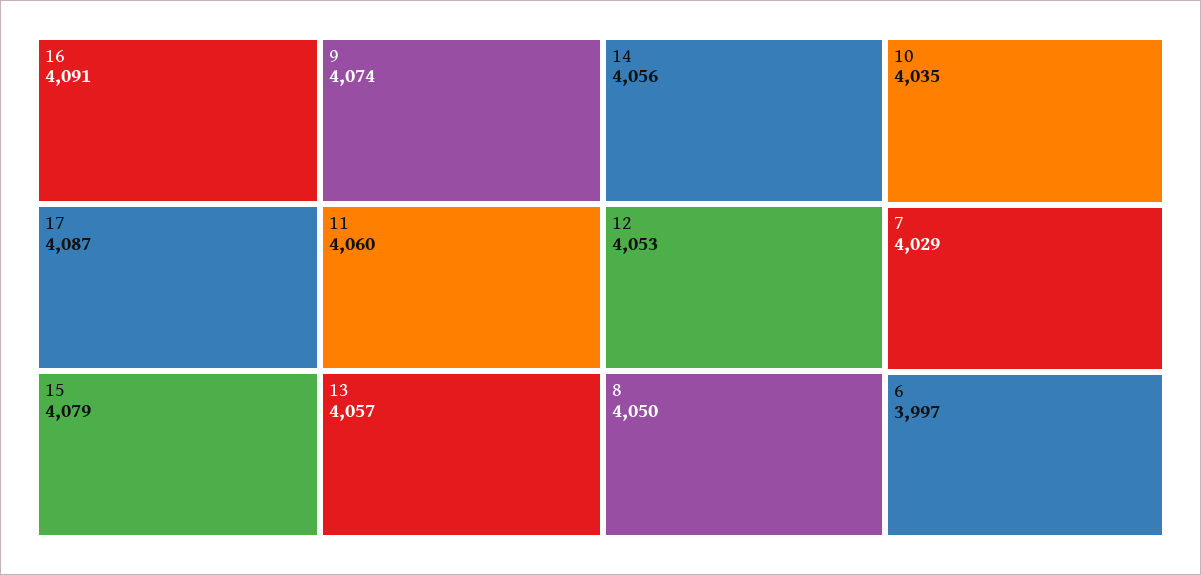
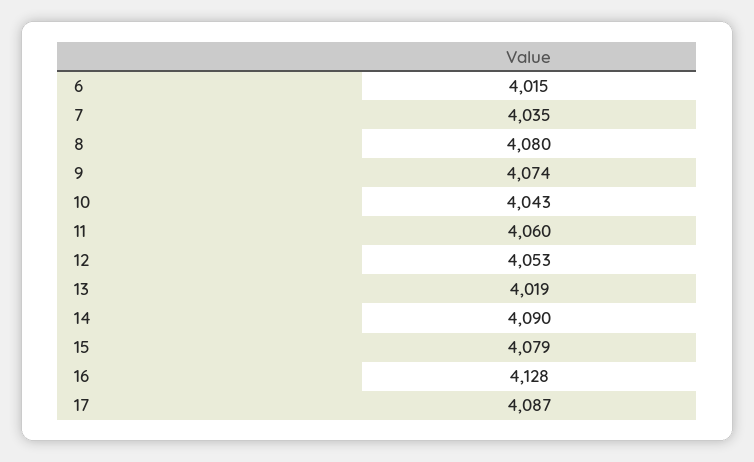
  {
-   "16": 4091,
+   "16": 4128,
    "17": 4087,
    "15": 4079,
    "9": 4074,
    "11": 4060,
-   "13": 4057,
+   "13": 4019,
-   "14": 4056,
+   "14": 4090,
    "12": 4053,
-   "8": 4050,
+   "8": 4080,
-   "10": 4035,
+   "10": 4043,
-   "7": 4029,
+   "7": 4035,
-   "6": 3997
+   "6": 4015
  }

